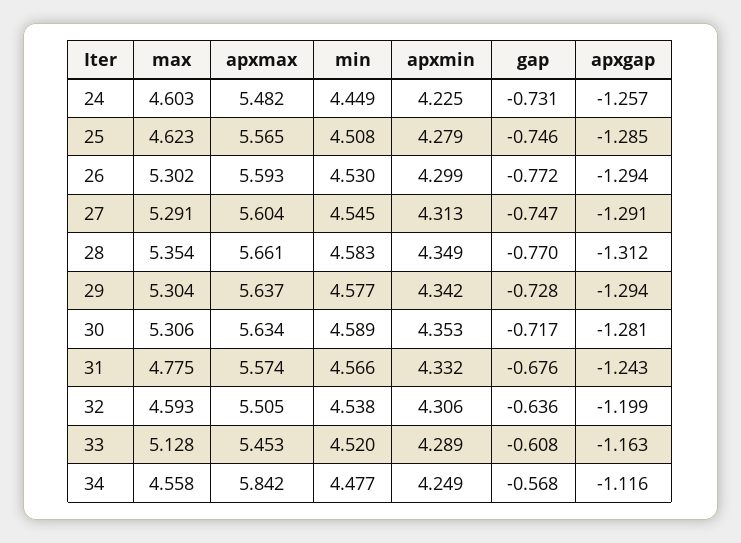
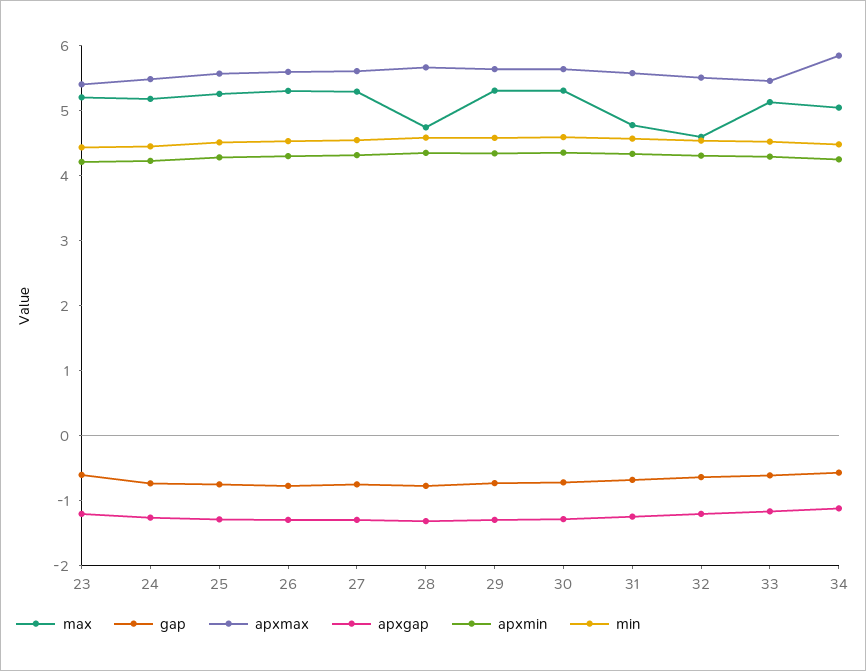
  {
    "max": {
-     "24": 4.603,
+     "24": 5.2,
-     "25": 4.623,
+     "25": 5.2,
      "26": 5.302,
      "27": 5.291,
-     "28": 5.354,
+     "28": 4.8,
      "29": 5.304,
      "30": 5.306,
      "31": 4.775,
      "32": 4.593,
      "33": 5.128,
-     "34": 4.558
+     "34": 5,
+     "23": 5.2
    },
    "apxmax": {
      "24": 5.482,
      "25": 5.565,
      "26": 5.593,
      "27": 5.604,
      "28": 5.661,
      "29": 5.637,
      "30": 5.634,
      "31": 5.574,
      "32": 5.505,
      "33": 5.453,
-     "34": 5.842
+     "34": 5.842,
+     "23": 5.4
    },
    "min": {
      "24": 4.449,
      "25": 4.508,
      "26": 4.53,
      "27": 4.545,
      "28": 4.583,
      "29": 4.577,
      "30": 4.589,
      "31": 4.566,
      "32": 4.538,
      "33": 4.52,
-     "34": 4.477
+     "34": 4.477,
+     "23": 4.4
    },
    "apxmin": {
      "24": 4.225,
      "25": 4.279,
      "26": 4.299,
      "27": 4.313,
      "28": 4.349,
      "29": 4.342,
      "30": 4.353,
      "31": 4.332,
      "32": 4.306,
      "33": 4.289,
-     "34": 4.249
+     "34": 4.249,
+     "23": 4.2
    },
    "gap": {
      "24": -0.731,
      "25": -0.746,
      "26": -0.772,
      "27": -0.747,
      "28": -0.77,
      "29": -0.728,
      "30": -0.717,
      "31": -0.676,
      "32": -0.636,
      "33": -0.608,
-     "34": -0.568
+     "34": -0.568,
+     "23": -0.6
    },
    "apxgap": {
      "24": -1.257,
      "25": -1.285,
      "26": -1.294,
      "27": -1.291,
      "28": -1.312,
      "29": -1.294,
      "30": -1.281,
      "31": -1.243,
      "32": -1.199,
      "33": -1.163,
-     "34": -1.116
+     "34": -1.116,
+     "23": -1.2
    }
  }

